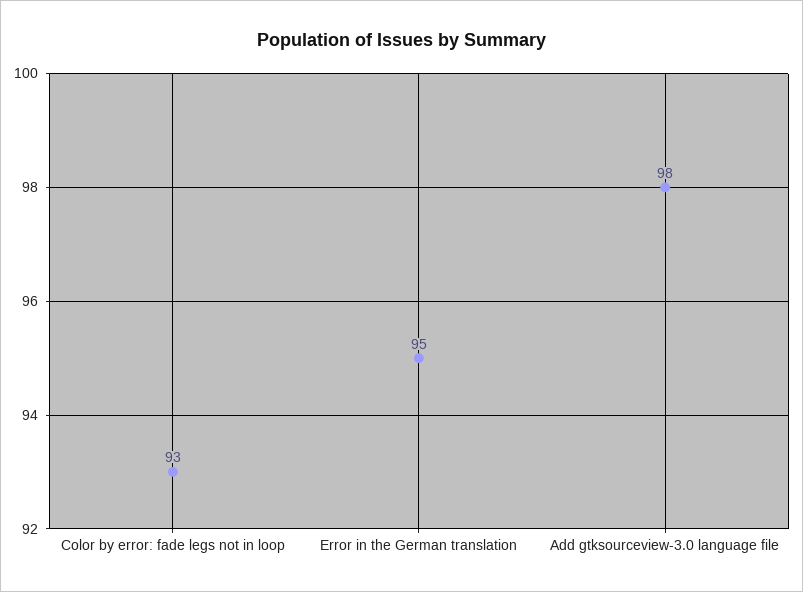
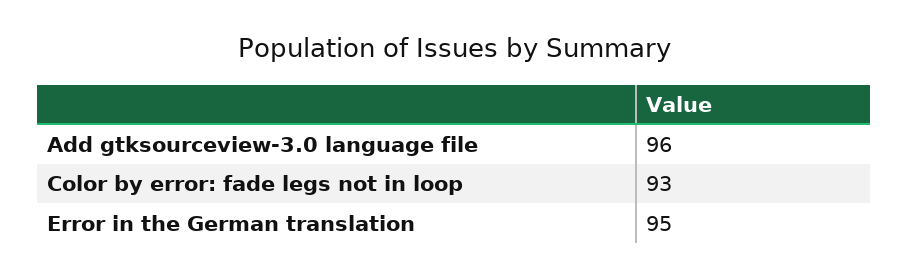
  {
    "Color by error: fade legs not in loop": 93,
    "Error in the German translation": 95,
-   "Add gtksourceview-3.0 language file": 98
+   "Add gtksourceview-3.0 language file": 96
  }

